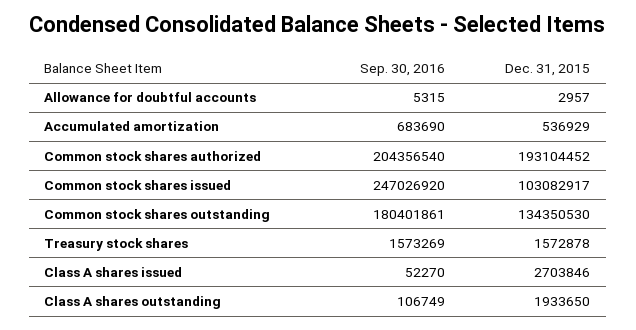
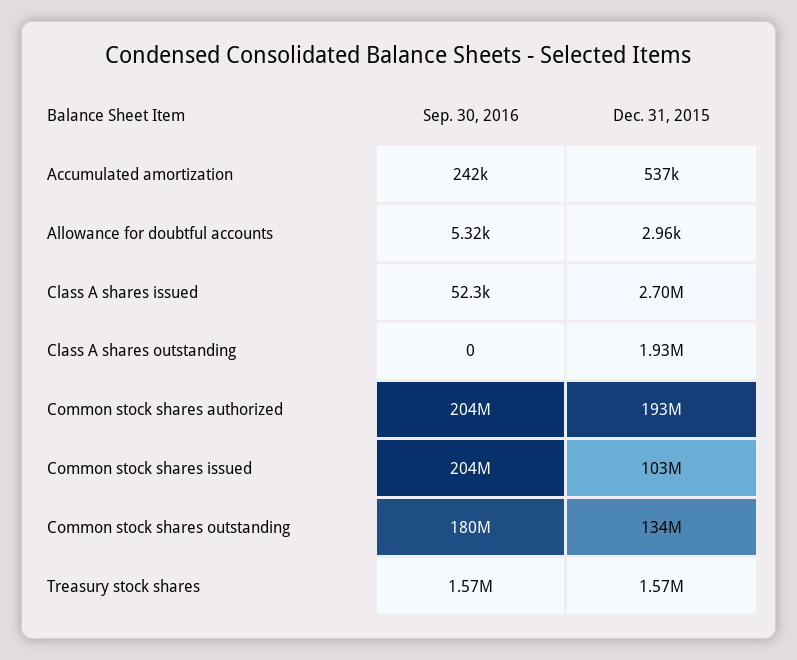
  {
    "Sep. 30, 2016": {
      "Allowance for doubtful accounts": 5315,
-     "Accumulated amortization": 683690,
+     "Accumulated amortization": 242000,
      "Common stock shares authorized": 204356540,
-     "Common stock shares issued": 247026920,
+     "Common stock shares issued": 204000000,
      "Common stock shares outstanding": 180401861,
      "Treasury stock shares": 1573269,
      "Class A shares issued": 52270,
-     "Class A shares outstanding": 106749
+     "Class A shares outstanding": 0
    },
    "Dec. 31, 2015": {
      "Allowance for doubtful accounts": 2957,
      "Accumulated amortization": 536929,
      "Common stock shares authorized": 193104452,
      "Common stock shares issued": 103082917,
      "Common stock shares outstanding": 134350530,
      "Treasury stock shares": 1572878,
      "Class A shares issued": 2703846,
      "Class A shares outstanding": 1933650
    }
  }

